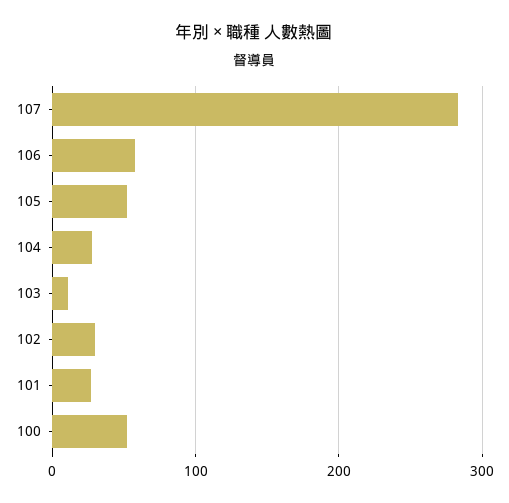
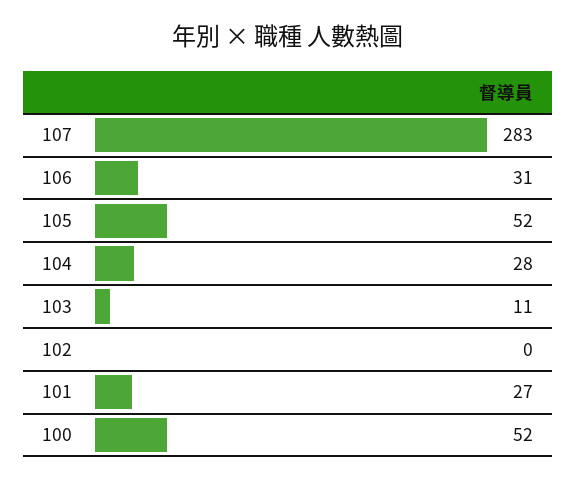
  {
    "107": 283,
-   "106": 60,
+   "106": 31,
    "105": 52,
    "104": 28,
    "103": 11,
-   "102": 30,
+   "102": 0,
    "101": 27,
    "100": 52
  }

